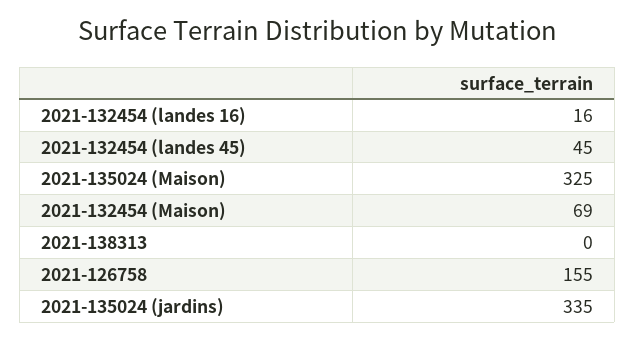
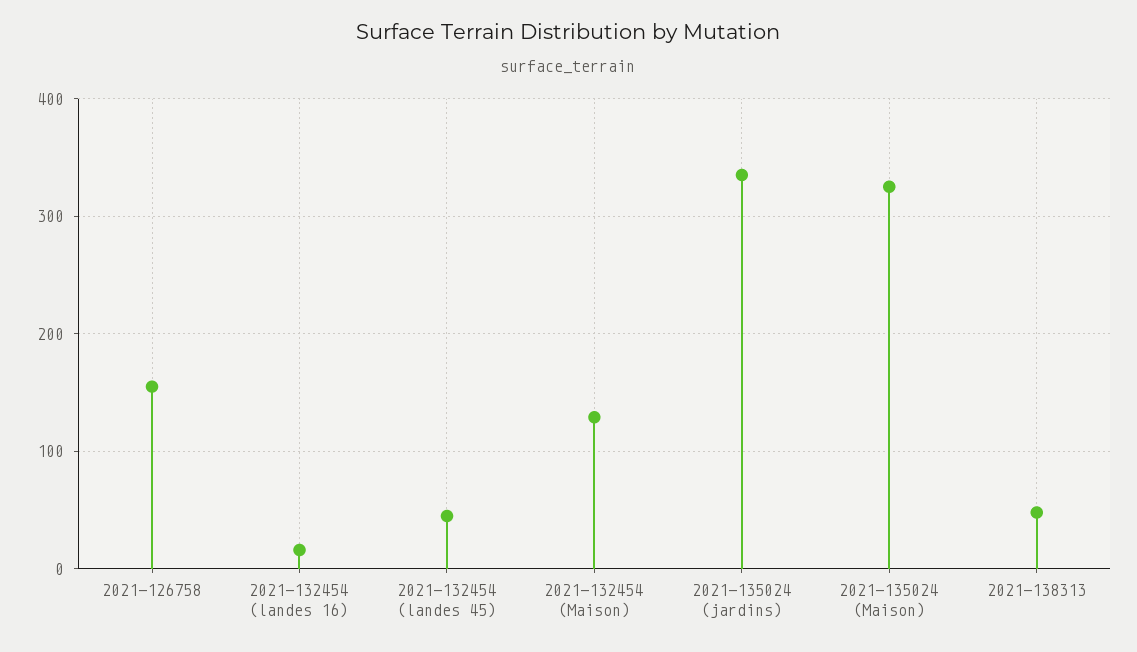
  {
    "2021-132454 (landes 16)": 16,
    "2021-132454 (landes 45)": 45,
    "2021-135024 (Maison)": 325,
-   "2021-132454 (Maison)": 69,
+   "2021-132454 (Maison)": 130,
-   "2021-138313": 0,
+   "2021-138313": 50,
    "2021-126758": 155,
    "2021-135024 (jardins)": 335
  }

